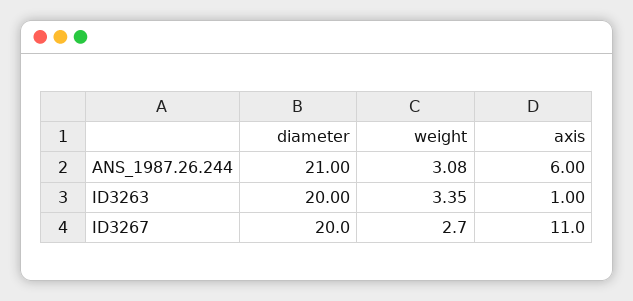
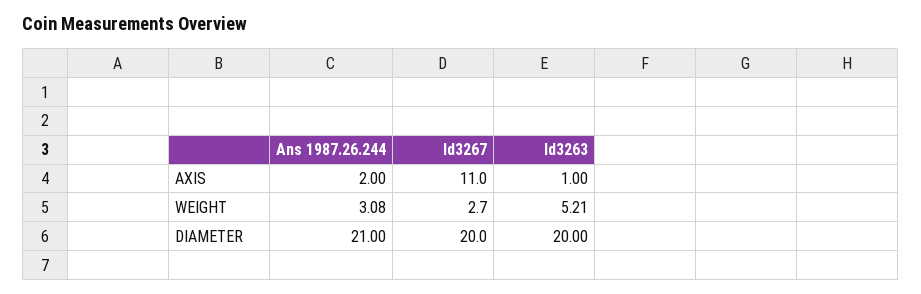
  {
    "diameter": {
      "ANS_1987.26.244": 21,
      "ID3263": 20,
      "ID3267": 20
    },
    "weight": {
      "ANS_1987.26.244": 3.08,
-     "ID3263": 3.35,
+     "ID3263": 5.21,
      "ID3267": 2.7
    },
    "axis": {
-     "ANS_1987.26.244": 6,
+     "ANS_1987.26.244": 2,
      "ID3263": 1,
      "ID3267": 11
    }
  }

